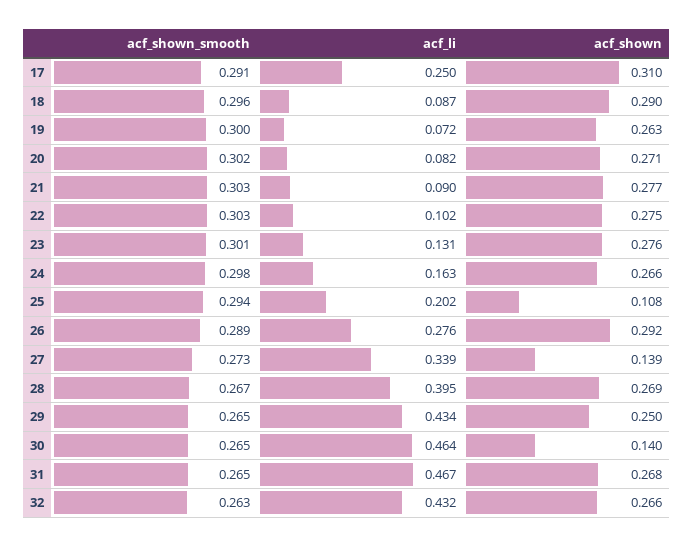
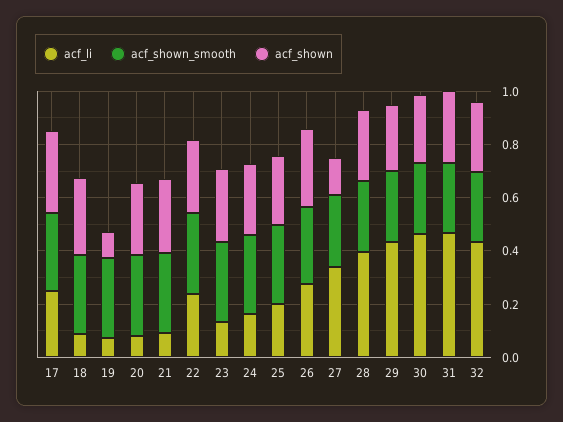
  {
    "acf_shown_smooth": {
      "17": 0.291,
      "18": 0.296,
      "19": 0.3,
      "20": 0.302,
      "21": 0.303,
      "22": 0.303,
      "23": 0.301,
      "24": 0.298,
      "25": 0.294,
      "26": 0.289,
      "27": 0.273,
      "28": 0.267,
      "29": 0.265,
      "30": 0.265,
      "31": 0.265,
      "32": 0.263
    },
    "acf_li": {
      "17": 0.25,
      "18": 0.087,
      "19": 0.072,
      "20": 0.082,
      "21": 0.09,
-     "22": 0.102,
+     "22": 0.25,
      "23": 0.131,
      "24": 0.163,
      "25": 0.202,
      "26": 0.276,
      "27": 0.339,
      "28": 0.395,
      "29": 0.434,
      "30": 0.464,
      "31": 0.467,
      "32": 0.432
    },
    "acf_shown": {
      "17": 0.31,
      "18": 0.29,
-     "19": 0.263,
+     "19": 0.1,
      "20": 0.271,
      "21": 0.277,
      "22": 0.275,
      "23": 0.276,
      "24": 0.266,
-     "25": 0.108,
+     "25": 0.25,
      "26": 0.292,
      "27": 0.139,
      "28": 0.269,
      "29": 0.25,
-     "30": 0.14,
+     "30": 0.25,
      "31": 0.268,
      "32": 0.266
    }
  }

